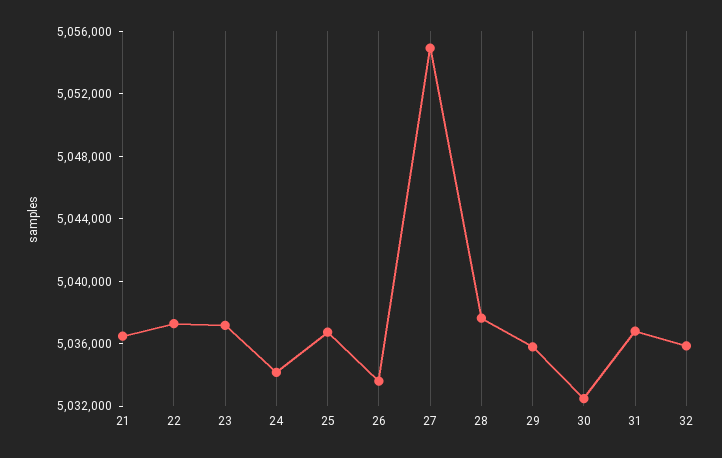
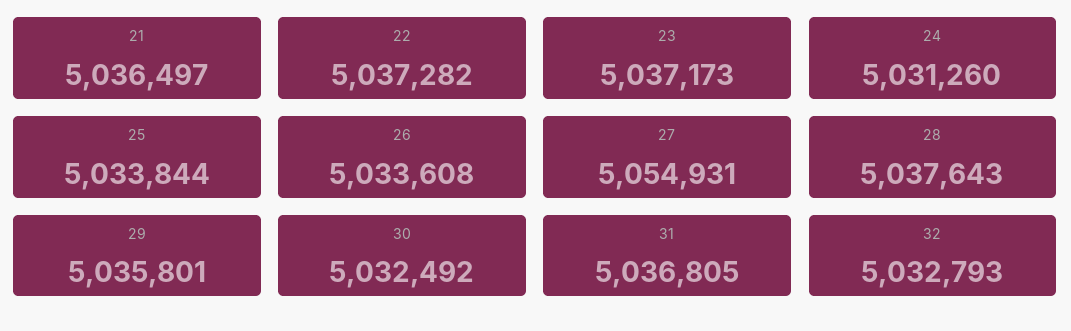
  {
    "21": 5036497,
    "22": 5037282,
    "23": 5037173,
-   "24": 5034000,
+   "24": 5031260,
-   "25": 5037000,
+   "25": 5033844,
    "26": 5033608,
    "27": 5054931,
    "28": 5037643,
    "29": 5035801,
    "30": 5032492,
    "31": 5036805,
-   "32": 5036000
+   "32": 5032793
  }

